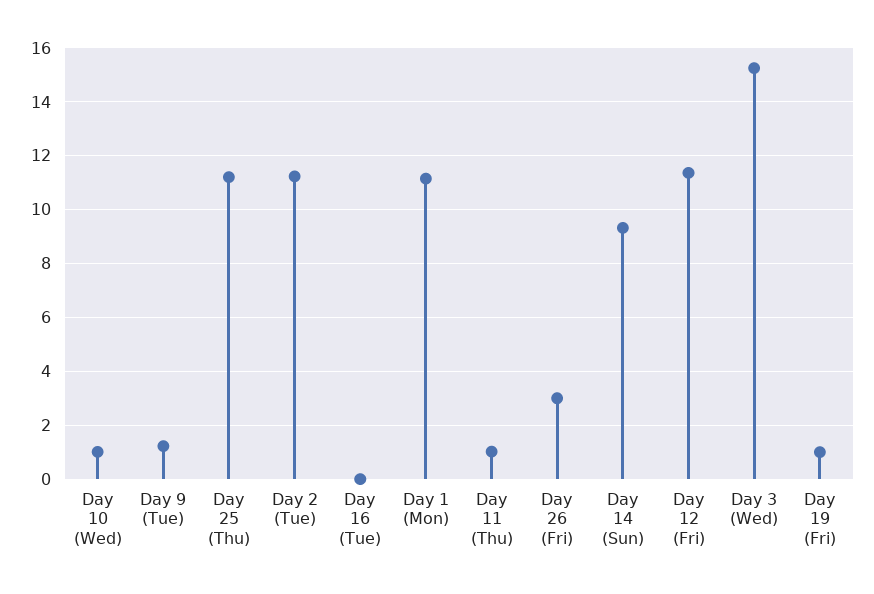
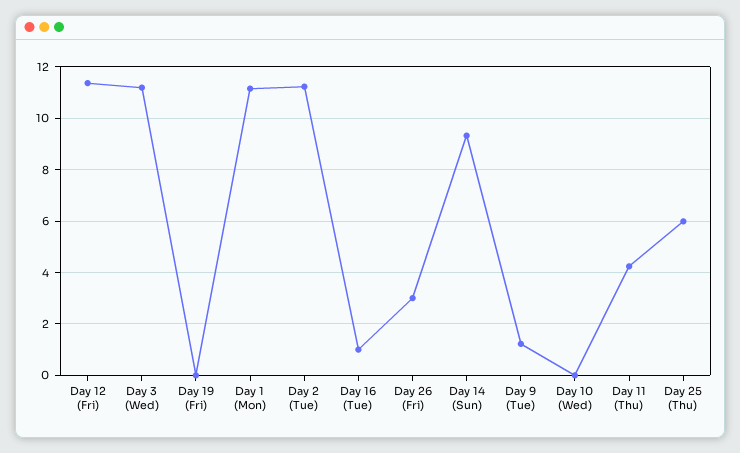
  {
-   "Day 10 (Wed)": 1,
+   "Day 10 (Wed)": 0,
    "Day 9 (Tue)": 1.25,
-   "Day 25 (Thu)": 11.25,
+   "Day 25 (Thu)": 6,
    "Day 2 (Tue)": 11.25,
-   "Day 16 (Tue)": 0,
+   "Day 16 (Tue)": 1,
    "Day 1 (Mon)": 11.25,
-   "Day 11 (Thu)": 1,
+   "Day 11 (Thu)": 4.25,
    "Day 26 (Fri)": 3,
    "Day 14 (Sun)": 9.25,
    "Day 12 (Fri)": 11.25,
-   "Day 3 (Wed)": 15.25,
+   "Day 3 (Wed)": 11.25,
-   "Day 19 (Fri)": 1
+   "Day 19 (Fri)": 0
  }

